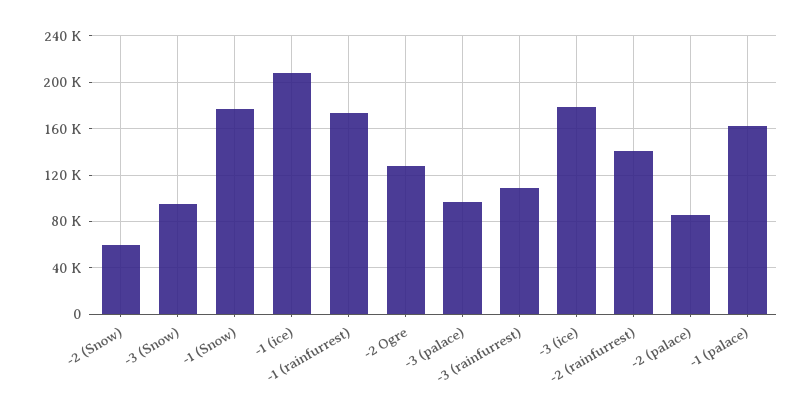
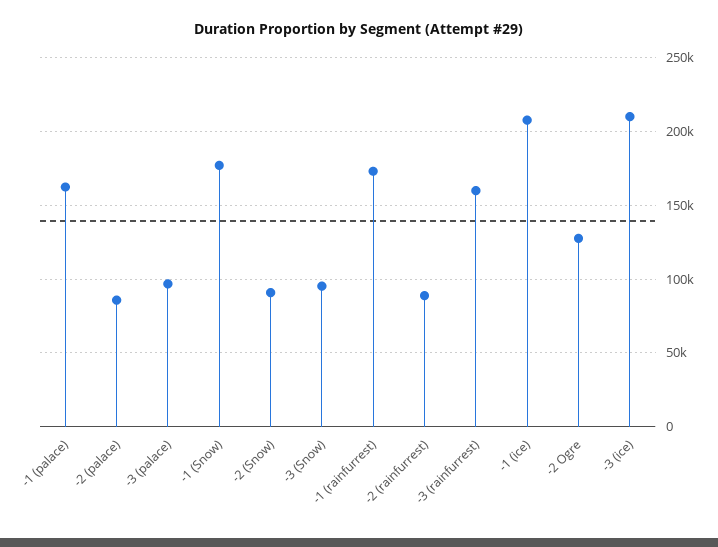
  {
-   "-2 (Snow)": 60000,
+   "-2 (Snow)": 90000,
    "-3 (Snow)": 95000,
    "-1 (Snow)": 175000,
    "-1 (ice)": 210000,
    "-1 (rainfurrest)": 175000,
    "-2 Ogre": 130000,
    "-3 (palace)": 95000,
-   "-3 (rainfurrest)": 110000,
+   "-3 (rainfurrest)": 160000,
-   "-3 (ice)": 180000,
+   "-3 (ice)": 210000,
-   "-2 (rainfurrest)": 140000,
+   "-2 (rainfurrest)": 90000,
    "-2 (palace)": 85000,
    "-1 (palace)": 160000
  }

